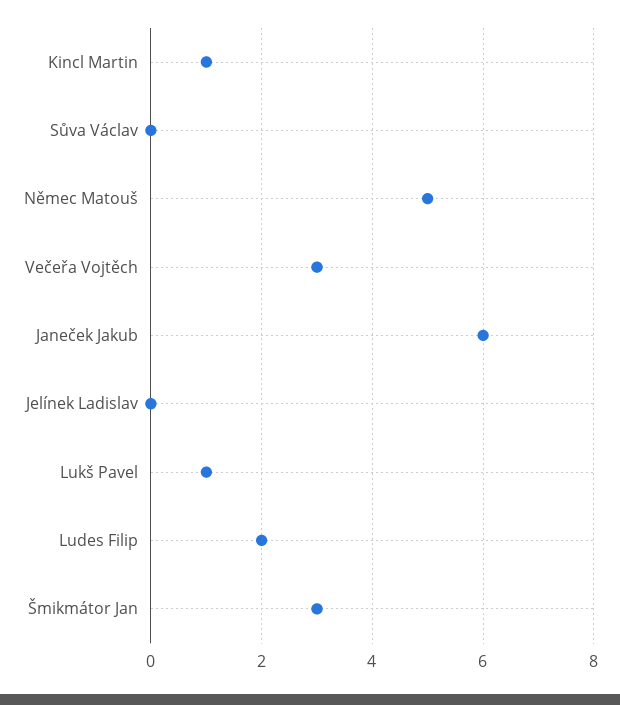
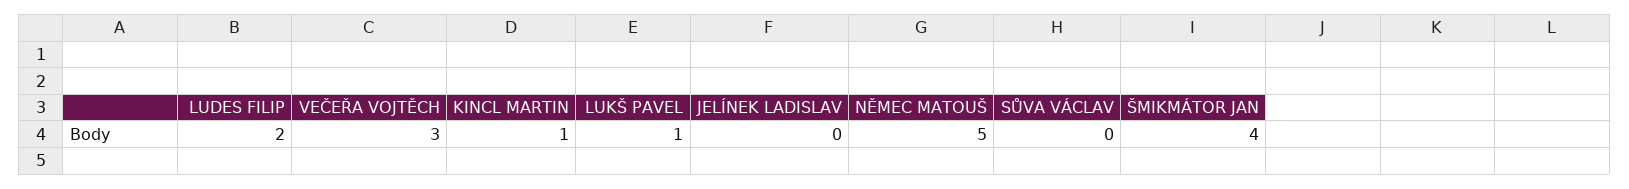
  {
    "Kincl Martin": 1,
    "Sůva Václav": 0,
    "Němec Matouš": 5,
    "Večeřa Vojtěch": 3,
-   "Janeček Jakub": 6,
    "Jelínek Ladislav": 0,
    "Lukš Pavel": 1,
    "Ludes Filip": 2,
-   "Šmikmátor Jan": 3
+   "Šmikmátor Jan": 4
  }

